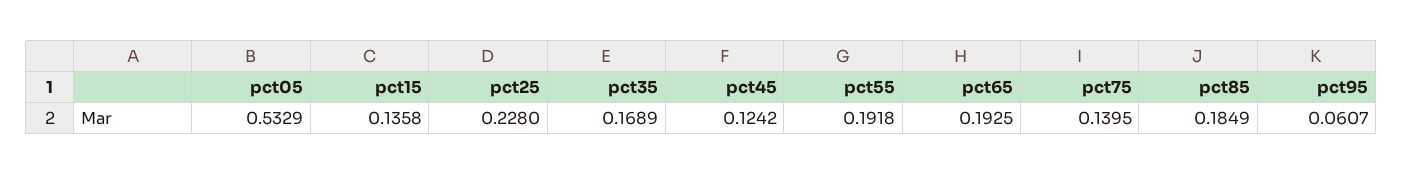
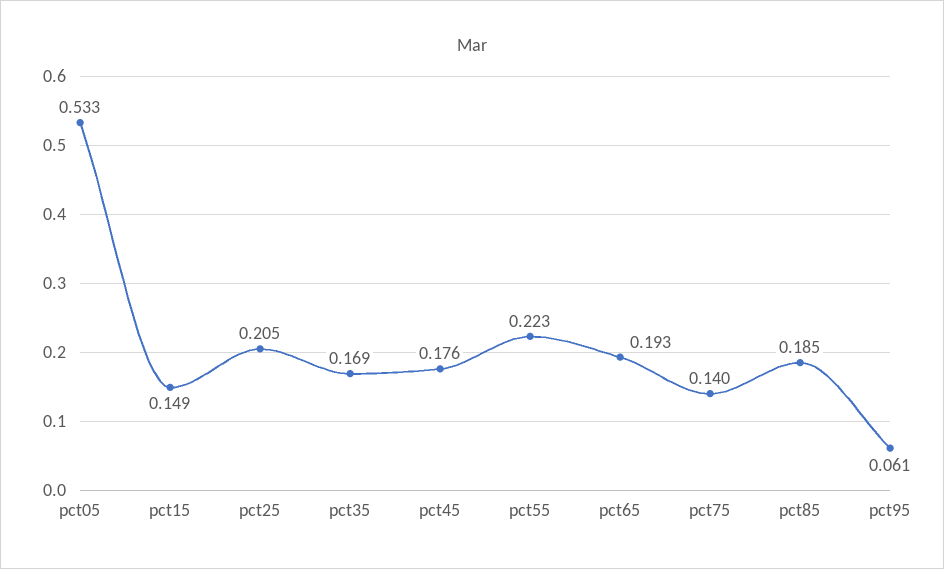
  {
    "pct05": 0.5329,
-   "pct15": 0.1358,
+   "pct15": 0.149,
-   "pct25": 0.228,
+   "pct25": 0.205,
    "pct35": 0.1689,
-   "pct45": 0.1242,
+   "pct45": 0.176,
-   "pct55": 0.1918,
+   "pct55": 0.223,
    "pct65": 0.1925,
    "pct75": 0.1395,
    "pct85": 0.1849,
    "pct95": 0.0607
  }

